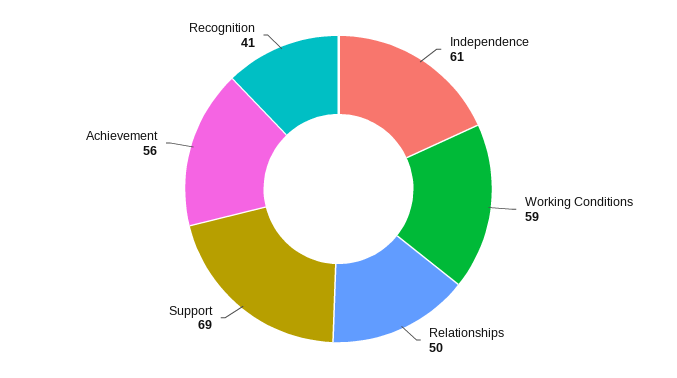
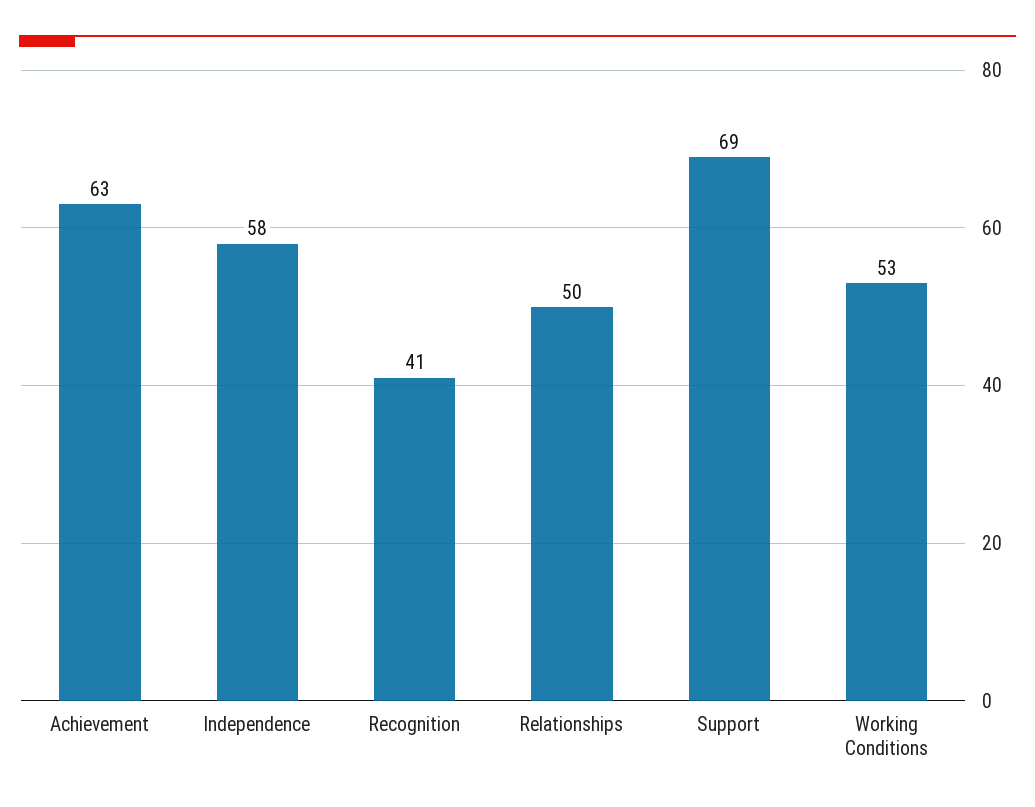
  {
-   "Independence": 61,
+   "Independence": 58,
-   "Working Conditions": 59,
+   "Working Conditions": 53,
    "Relationships": 50,
    "Support": 69,
-   "Achievement": 56,
+   "Achievement": 63,
    "Recognition": 41
  }

